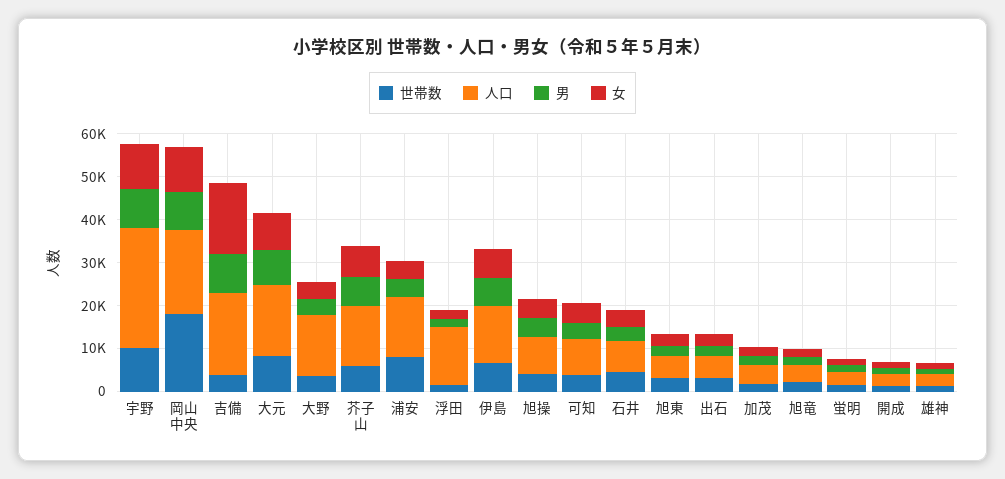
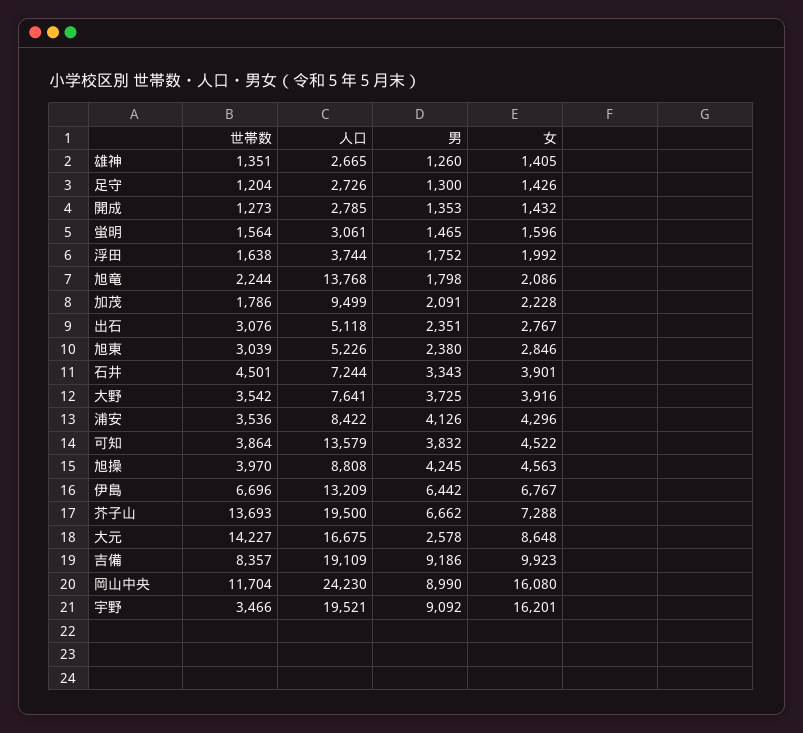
  {
    "世帯数": {
-     "宇野": 10000,
+     "宇野": 3466,
-     "岡山中央": 18000,
+     "岡山中央": 11704,
-     "吉備": 4000,
+     "吉備": 8357,
-     "大元": 8000,
+     "大元": 14227,
      "大野": 3542,
-     "芥子山": 6000,
+     "芥子山": 13693,
-     "浦安": 8000,
+     "浦安": 3536,
      "浮田": 1638,
      "伊島": 6696,
      "旭操": 3970,
      "可知": 3864,
      "石井": 4501,
      "旭東": 3039,
      "出石": 3076,
      "加茂": 1786,
      "旭竜": 2244,
      "蛍明": 1564,
      "開成": 1273,
-     "雄神": 1351
+     "雄神": 1351,
+     "足守": 1204
    },
    "人口": {
-     "宇野": 28000,
+     "宇野": 19521,
-     "岡山中央": 20000,
+     "岡山中央": 24230,
      "吉備": 19109,
      "大元": 16675,
-     "大野": 14000,
+     "大野": 7641,
-     "芥子山": 14000,
+     "芥子山": 19500,
-     "浦安": 14000,
+     "浦安": 8422,
-     "浮田": 14000,
+     "浮田": 3744,
      "伊島": 13209,
      "旭操": 8808,
-     "可知": 8000,
+     "可知": 13579,
      "石井": 7244,
      "旭東": 5226,
      "出石": 5118,
-     "加茂": 4000,
+     "加茂": 9499,
-     "旭竜": 4000,
+     "旭竜": 13768,
      "蛍明": 3061,
      "開成": 2785,
-     "雄神": 2665
+     "雄神": 2665,
+     "足守": 2726
    },
    "男": {
      "宇野": 9092,
      "岡山中央": 8990,
      "吉備": 9186,
-     "大元": 8000,
+     "大元": 2578,
      "大野": 3725,
      "芥子山": 6662,
      "浦安": 4126,
      "浮田": 1752,
      "伊島": 6442,
      "旭操": 4245,
      "可知": 3832,
      "石井": 3343,
      "旭東": 2380,
      "出石": 2351,
      "加茂": 2091,
      "旭竜": 1798,
      "蛍明": 1465,
      "開成": 1353,
-     "雄神": 1260
+     "雄神": 1260,
+     "足守": 1300
    },
    "女": {
-     "宇野": 10000,
+     "宇野": 16201,
-     "岡山中央": 10000,
+     "岡山中央": 16080,
-     "吉備": 16000,
+     "吉備": 9923,
      "大元": 8648,
      "大野": 3916,
      "芥子山": 7288,
      "浦安": 4296,
      "浮田": 1992,
      "伊島": 6767,
      "旭操": 4563,
      "可知": 4522,
      "石井": 3901,
      "旭東": 2846,
      "出石": 2767,
      "加茂": 2228,
      "旭竜": 2086,
      "蛍明": 1596,
      "開成": 1432,
-     "雄神": 1405
+     "雄神": 1405,
+     "足守": 1426
    }
  }

